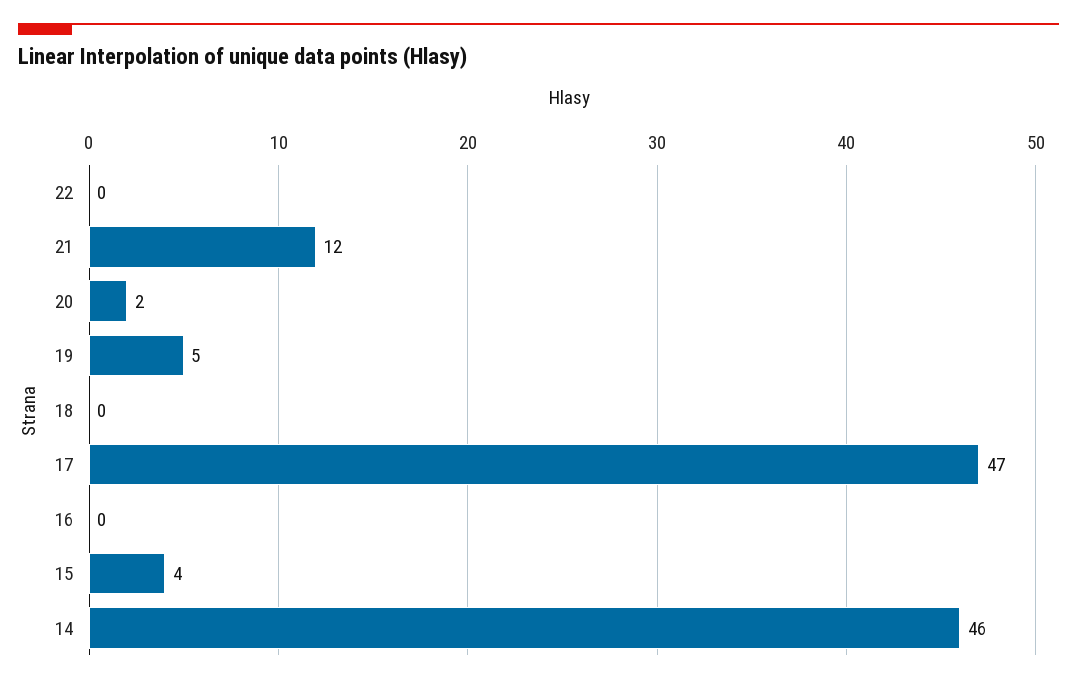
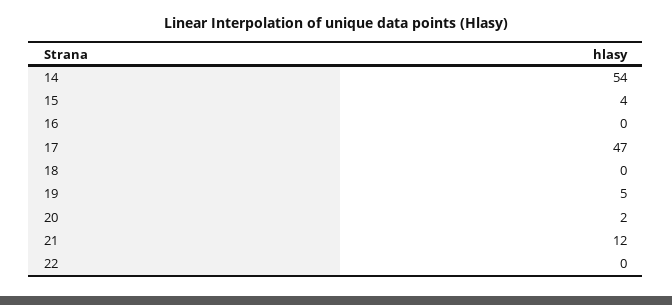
  {
    "22": 0,
    "21": 12,
    "20": 2,
    "19": 5,
    "18": 0,
    "17": 47,
    "16": 0,
    "15": 4,
-   "14": 46
+   "14": 54
  }

